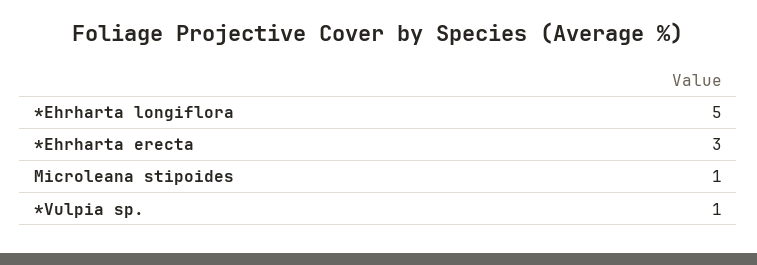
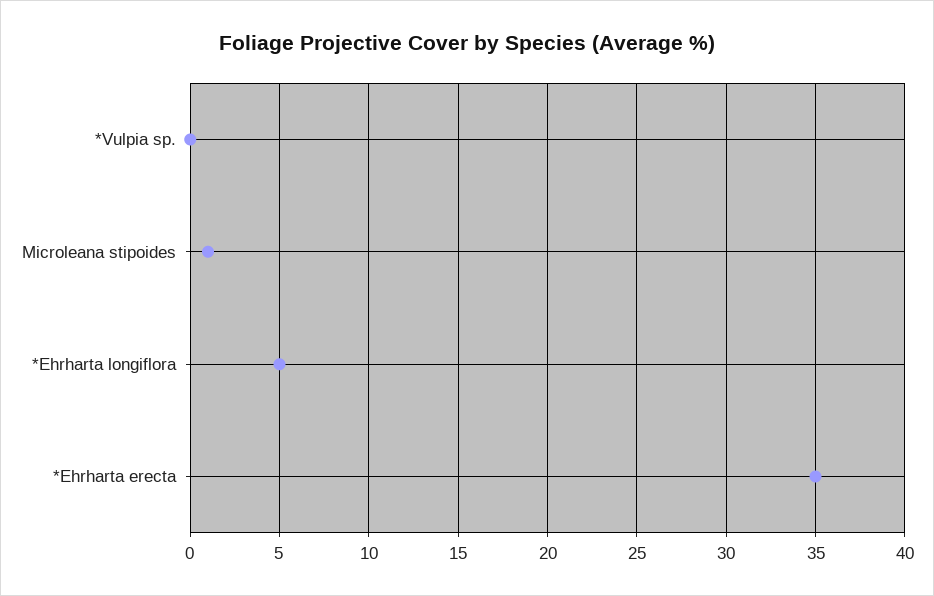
  {
    "*Ehrharta longiflora": 5,
-   "*Ehrharta erecta": 3,
+   "*Ehrharta erecta": 35,
    "Microleana stipoides": 1,
-   "*Vulpia sp.": 1
+   "*Vulpia sp.": 0
  }

